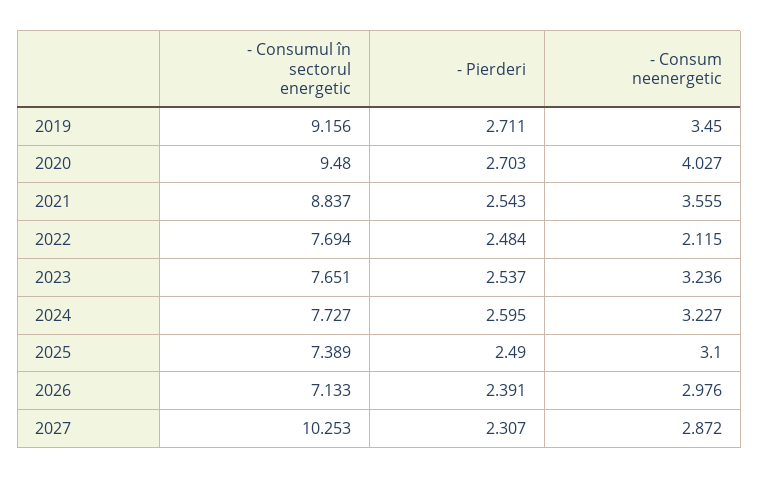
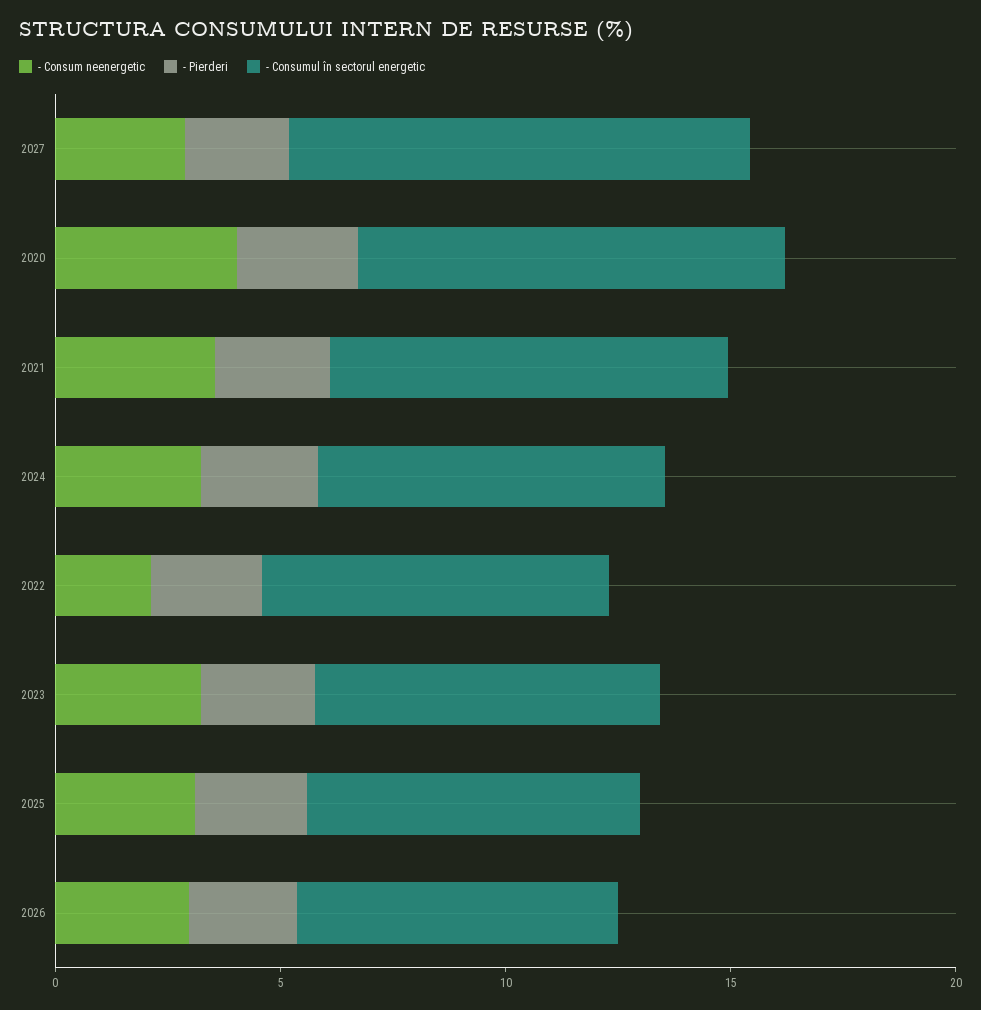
  {
    "- Consumul în sectorul energetic": {
-     "2019": 9.156,
      "2020": 9.48,
      "2021": 8.837,
      "2022": 7.694,
      "2023": 7.651,
      "2024": 7.727,
      "2025": 7.389,
      "2026": 7.133,
      "2027": 10.253
    },
    "- Pierderi": {
-     "2019": 2.711,
      "2020": 2.703,
      "2021": 2.543,
      "2022": 2.484,
      "2023": 2.537,
      "2024": 2.595,
      "2025": 2.49,
      "2026": 2.391,
      "2027": 2.307
    },
    "- Consum neenergetic": {
-     "2019": 3.45,
      "2020": 4.027,
      "2021": 3.555,
      "2022": 2.115,
      "2023": 3.236,
      "2024": 3.227,
      "2025": 3.1,
      "2026": 2.976,
      "2027": 2.872
    }
  }

